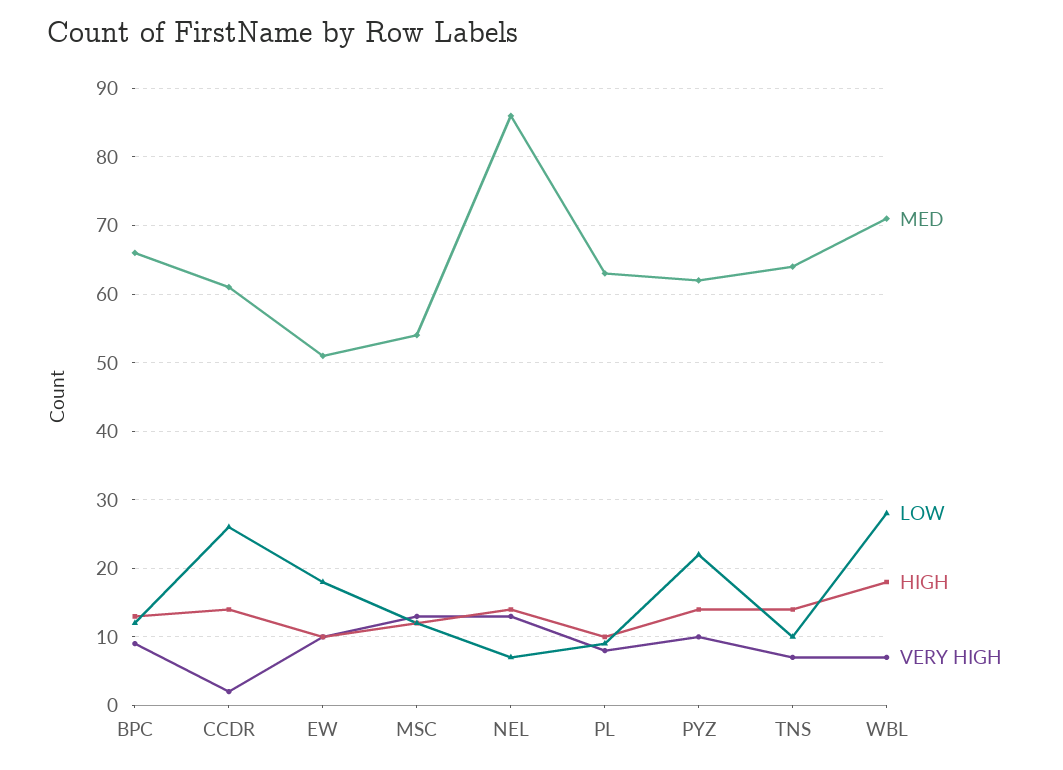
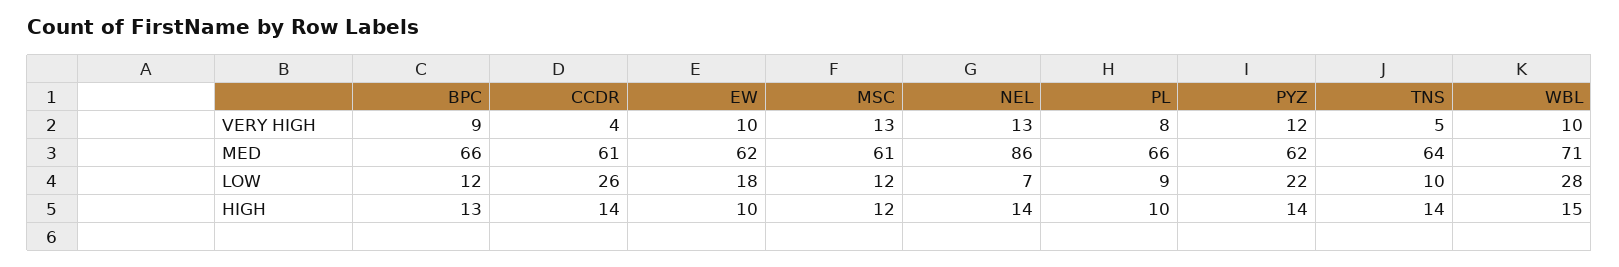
  {
    "MED": {
      "BPC": 66,
      "CCDR": 61,
-     "EW": 51,
+     "EW": 62,
-     "MSC": 54,
+     "MSC": 61,
      "NEL": 86,
-     "PL": 63,
+     "PL": 66,
      "PYZ": 62,
      "TNS": 64,
      "WBL": 71
    },
    "LOW": {
      "BPC": 12,
      "CCDR": 26,
      "EW": 18,
      "MSC": 12,
      "NEL": 7,
      "PL": 9,
      "PYZ": 22,
      "TNS": 10,
      "WBL": 28
    },
    "HIGH": {
      "BPC": 13,
      "CCDR": 14,
      "EW": 10,
      "MSC": 12,
      "NEL": 14,
      "PL": 10,
      "PYZ": 14,
      "TNS": 14,
-     "WBL": 18
+     "WBL": 15
    },
    "VERY HIGH": {
      "BPC": 9,
-     "CCDR": 2,
+     "CCDR": 4,
      "EW": 10,
      "MSC": 13,
      "NEL": 13,
      "PL": 8,
-     "PYZ": 10,
+     "PYZ": 12,
-     "TNS": 7,
+     "TNS": 5,
-     "WBL": 7
+     "WBL": 10
    }
  }

